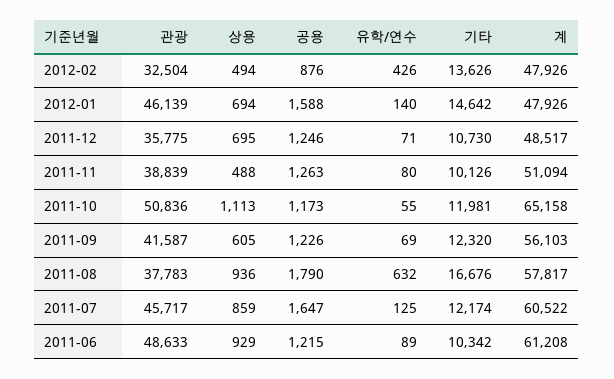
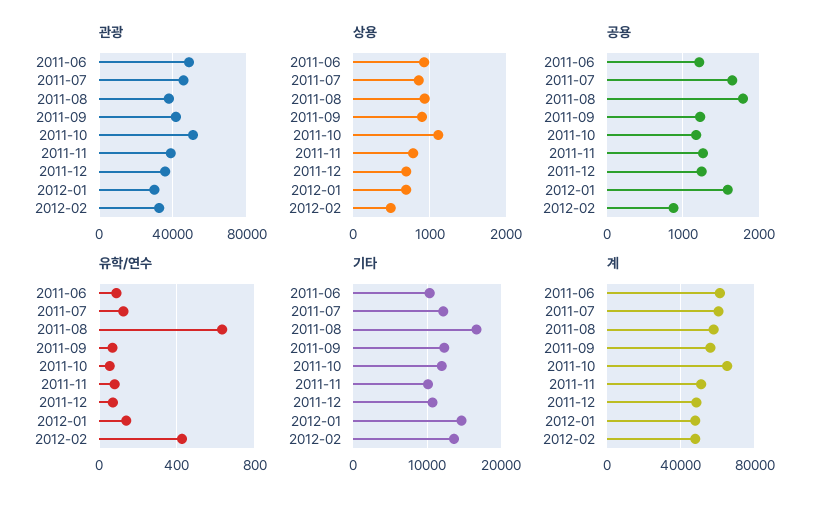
  {
    "관광": {
      "2012-02": 32504,
-     "2012-01": 46139,
+     "2012-01": 30000,
      "2011-12": 35775,
      "2011-11": 38839,
      "2011-10": 50836,
      "2011-09": 41587,
      "2011-08": 37783,
      "2011-07": 45717,
      "2011-06": 48633
    },
    "상용": {
      "2012-02": 494,
      "2012-01": 694,
      "2011-12": 695,
-     "2011-11": 488,
+     "2011-11": 800,
      "2011-10": 1113,
-     "2011-09": 605,
+     "2011-09": 900,
      "2011-08": 936,
      "2011-07": 859,
      "2011-06": 929
    },
    "공용": {
      "2012-02": 876,
      "2012-01": 1588,
      "2011-12": 1246,
      "2011-11": 1263,
      "2011-10": 1173,
      "2011-09": 1226,
      "2011-08": 1790,
      "2011-07": 1647,
      "2011-06": 1215
    },
    "유학/연수": {
      "2012-02": 426,
      "2012-01": 140,
      "2011-12": 71,
      "2011-11": 80,
      "2011-10": 55,
      "2011-09": 69,
      "2011-08": 632,
      "2011-07": 125,
      "2011-06": 89
    },
    "기타": {
      "2012-02": 13626,
      "2012-01": 14642,
      "2011-12": 10730,
      "2011-11": 10126,
      "2011-10": 11981,
      "2011-09": 12320,
      "2011-08": 16676,
      "2011-07": 12174,
      "2011-06": 10342
    },
    "계": {
      "2012-02": 47926,
      "2012-01": 47926,
      "2011-12": 48517,
      "2011-11": 51094,
      "2011-10": 65158,
      "2011-09": 56103,
      "2011-08": 57817,
      "2011-07": 60522,
      "2011-06": 61208
    }
  }

